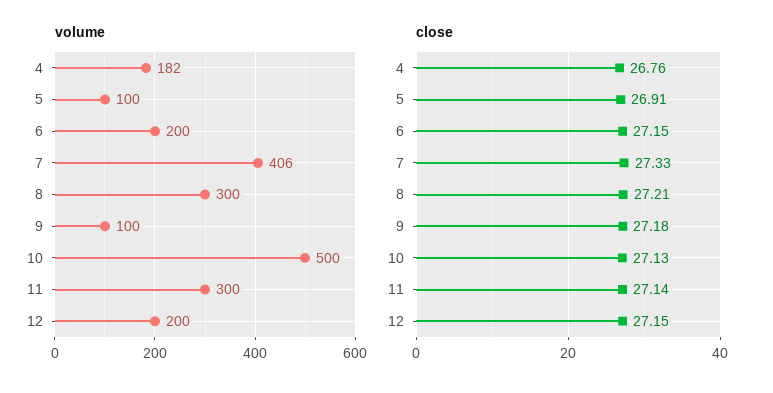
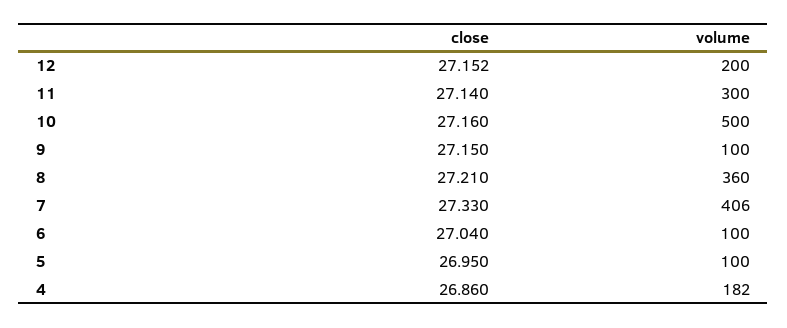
  {
    "volume": {
      "4": 182,
      "5": 100,
-     "6": 200,
+     "6": 100,
      "7": 406,
-     "8": 300,
+     "8": 360,
      "9": 100,
      "10": 500,
      "11": 300,
      "12": 200
    },
    "close": {
-     "4": 26.76,
+     "4": 26.86,
-     "5": 26.91,
+     "5": 26.95,
-     "6": 27.15,
+     "6": 27.04,
      "7": 27.33,
      "8": 27.21,
-     "9": 27.18,
+     "9": 27.15,
-     "10": 27.13,
+     "10": 27.16,
      "11": 27.14,
      "12": 27.152
    }
  }

